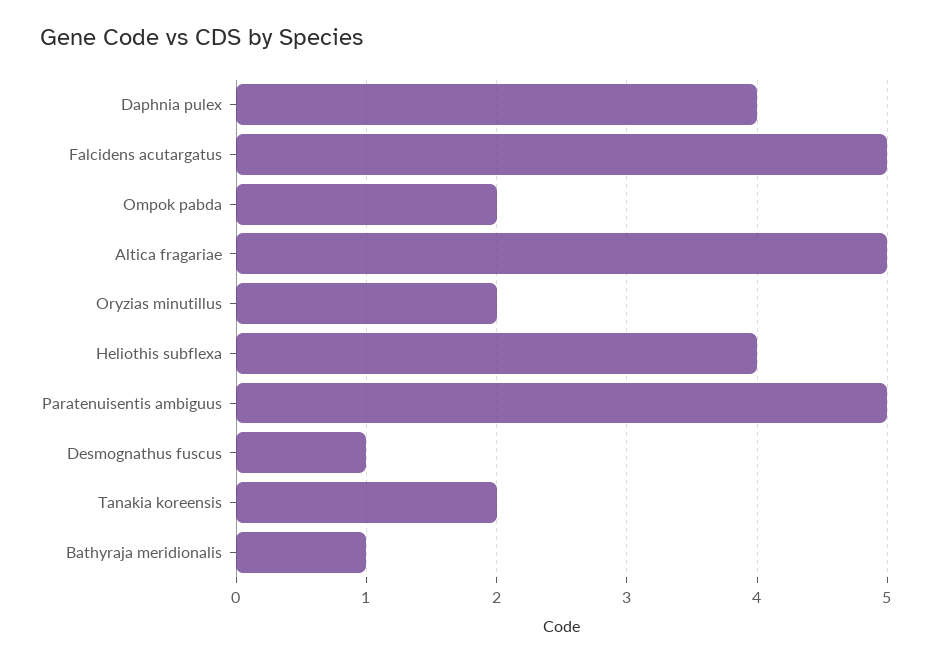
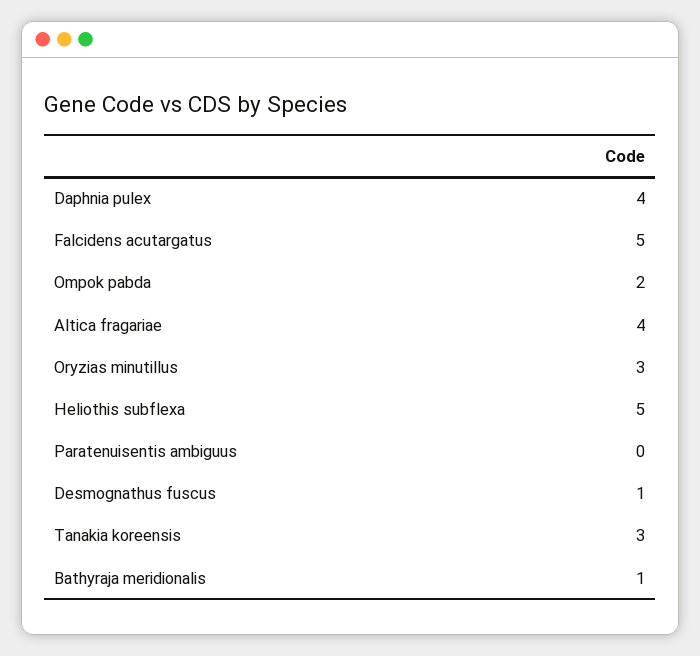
  {
    "Daphnia pulex": 4,
    "Falcidens acutargatus": 5,
    "Ompok pabda": 2,
-   "Altica fragariae": 5,
+   "Altica fragariae": 4,
-   "Oryzias minutillus": 2,
+   "Oryzias minutillus": 3,
-   "Heliothis subflexa": 4,
+   "Heliothis subflexa": 5,
-   "Paratenuisentis ambiguus": 5,
+   "Paratenuisentis ambiguus": 0,
    "Desmognathus fuscus": 1,
-   "Tanakia koreensis": 2,
+   "Tanakia koreensis": 3,
    "Bathyraja meridionalis": 1
  }

